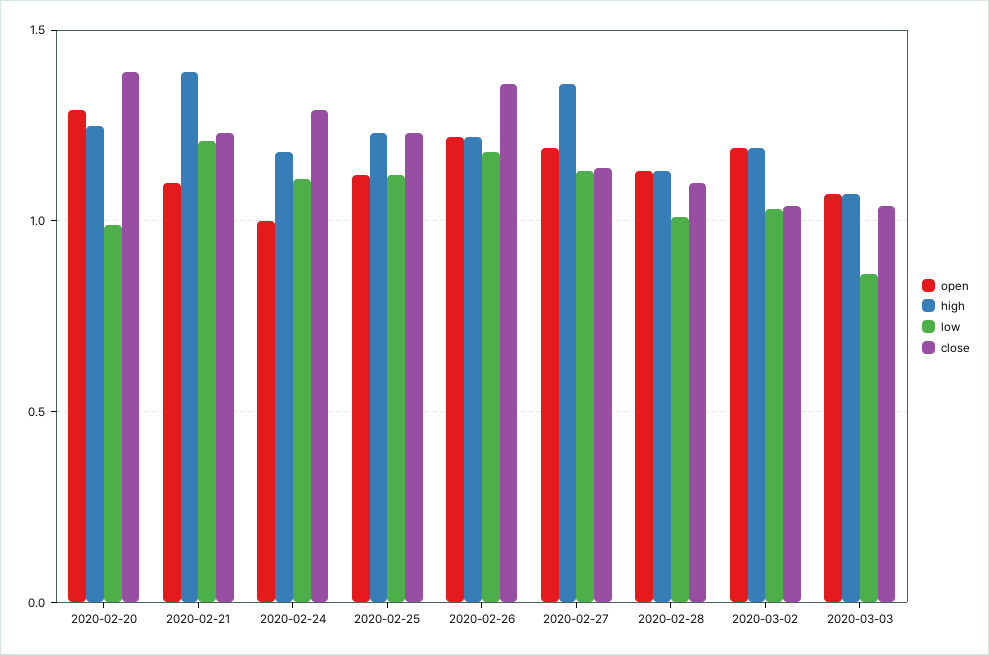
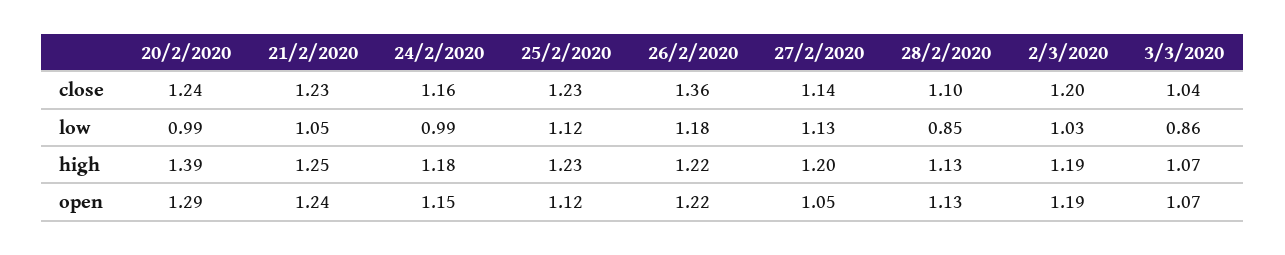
  {
    "open": {
      "2020-02-20": 1.29,
-     "2020-02-21": 1.1,
+     "2020-02-21": 1.24,
-     "2020-02-24": 1,
+     "2020-02-24": 1.15,
      "2020-02-25": 1.12,
      "2020-02-26": 1.22,
-     "2020-02-27": 1.2,
+     "2020-02-27": 1.05,
      "2020-02-28": 1.13,
      "2020-03-02": 1.19,
      "2020-03-03": 1.07
    },
    "high": {
-     "2020-02-20": 1.25,
+     "2020-02-20": 1.39,
-     "2020-02-21": 1.4,
+     "2020-02-21": 1.25,
      "2020-02-24": 1.18,
      "2020-02-25": 1.23,
      "2020-02-26": 1.22,
-     "2020-02-27": 1.35,
+     "2020-02-27": 1.2,
      "2020-02-28": 1.13,
      "2020-03-02": 1.19,
      "2020-03-03": 1.07
    },
    "low": {
      "2020-02-20": 0.99,
-     "2020-02-21": 1.2,
+     "2020-02-21": 1.05,
-     "2020-02-24": 1.1,
+     "2020-02-24": 0.99,
      "2020-02-25": 1.12,
      "2020-02-26": 1.18,
      "2020-02-27": 1.13,
-     "2020-02-28": 1,
+     "2020-02-28": 0.85,
      "2020-03-02": 1.03,
      "2020-03-03": 0.86
    },
    "close": {
-     "2020-02-20": 1.4,
+     "2020-02-20": 1.24,
      "2020-02-21": 1.23,
-     "2020-02-24": 1.3,
+     "2020-02-24": 1.16,
      "2020-02-25": 1.23,
      "2020-02-26": 1.36,
      "2020-02-27": 1.14,
      "2020-02-28": 1.1,
-     "2020-03-02": 1.05,
+     "2020-03-02": 1.2,
      "2020-03-03": 1.04
    }
  }

